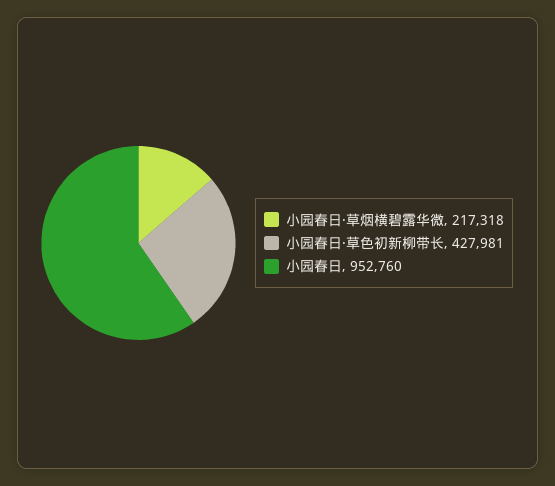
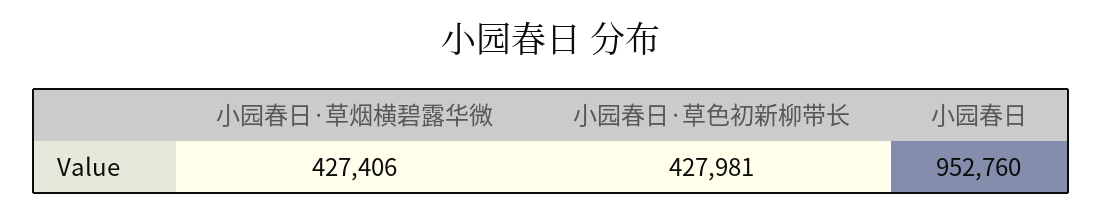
  {
-   "小园春日·草烟横碧露华微": 217318,
+   "小园春日·草烟横碧露华微": 427406,
    "小园春日·草色初新柳带长": 427981,
    "小园春日": 952760
  }

